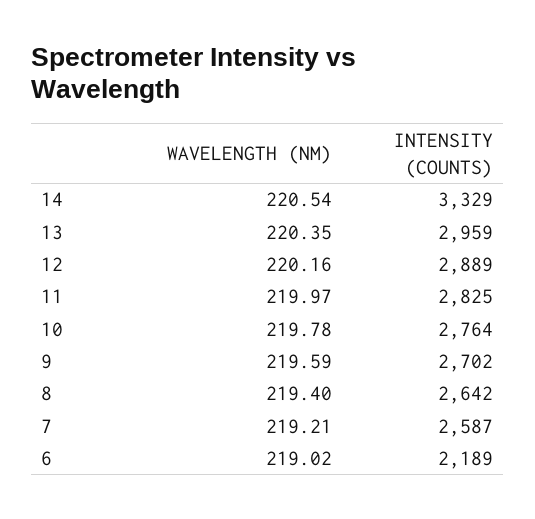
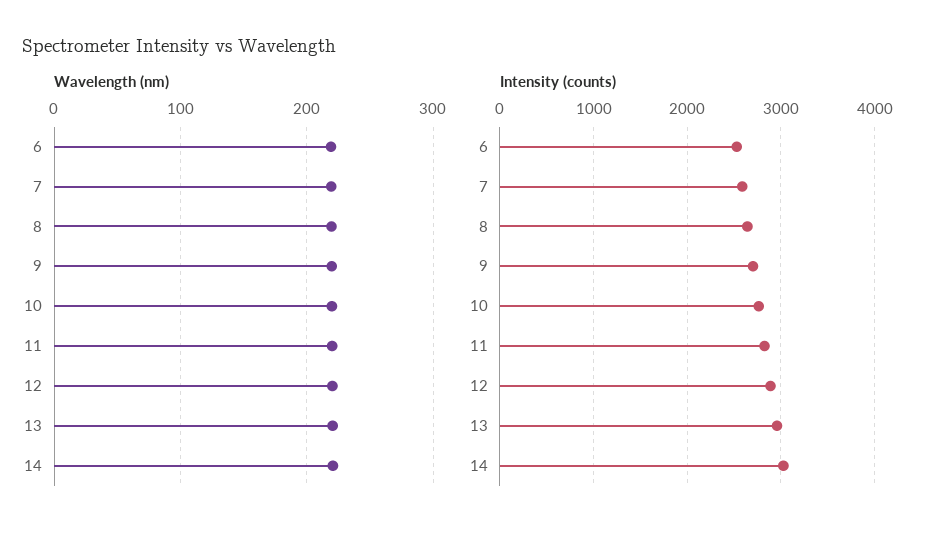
  {
    "WAVELENGTH (NM)": {
      "14": 220.54,
      "13": 220.35,
      "12": 220.16,
      "11": 219.97,
      "10": 219.78,
      "9": 219.59,
      "8": 219.4,
      "7": 219.21,
      "6": 219.02
    },
    "INTENSITY (COUNTS)": {
-     "14": 3329,
+     "14": 3000,
      "13": 2959,
      "12": 2889,
      "11": 2825,
      "10": 2764,
      "9": 2702,
      "8": 2642,
      "7": 2587,
-     "6": 2189
+     "6": 2500
    }
  }

